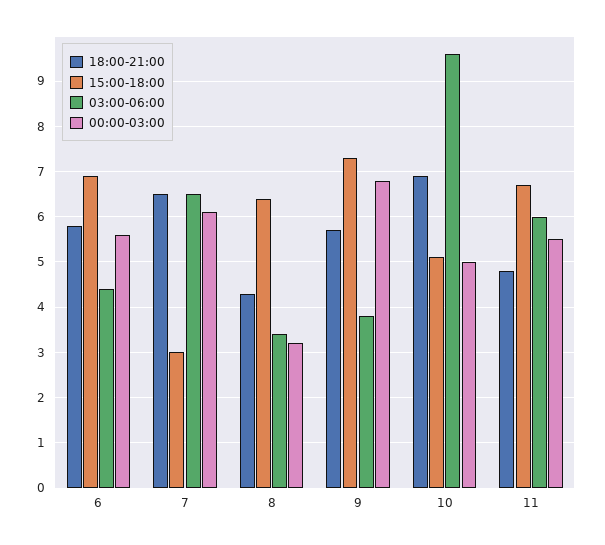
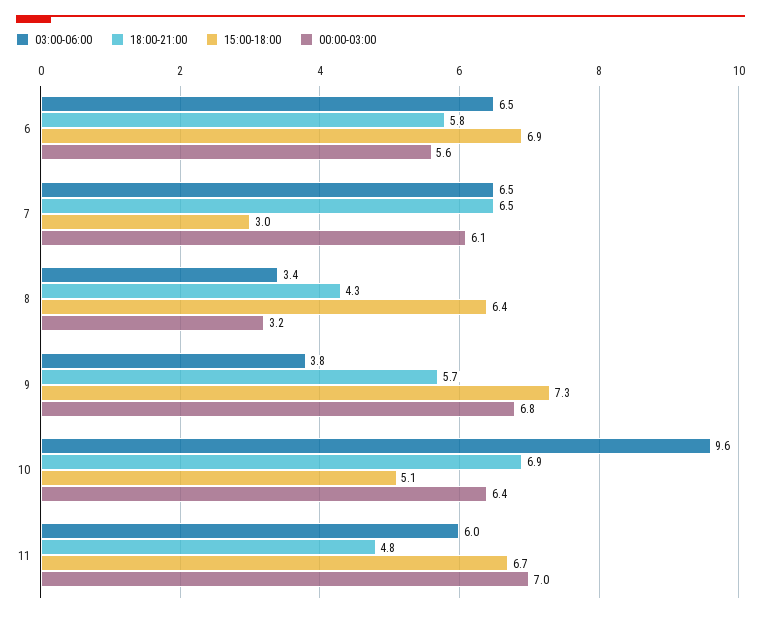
  {
    "18:00-21:00": {
      "6": 5.8,
      "7": 6.5,
      "8": 4.3,
      "9": 5.7,
      "10": 6.9,
      "11": 4.8
    },
    "15:00-18:00": {
      "6": 6.9,
      "7": 3,
      "8": 6.4,
      "9": 7.3,
      "10": 5.1,
      "11": 6.7
    },
    "03:00-06:00": {
-     "6": 4.5,
+     "6": 6.5,
      "7": 6.5,
      "8": 3.4,
      "9": 3.8,
      "10": 9.6,
      "11": 6
    },
    "00:00-03:00": {
      "6": 5.6,
      "7": 6.1,
      "8": 3.2,
      "9": 6.8,
-     "10": 5,
+     "10": 6.4,
-     "11": 5.5
+     "11": 7
    }
  }

